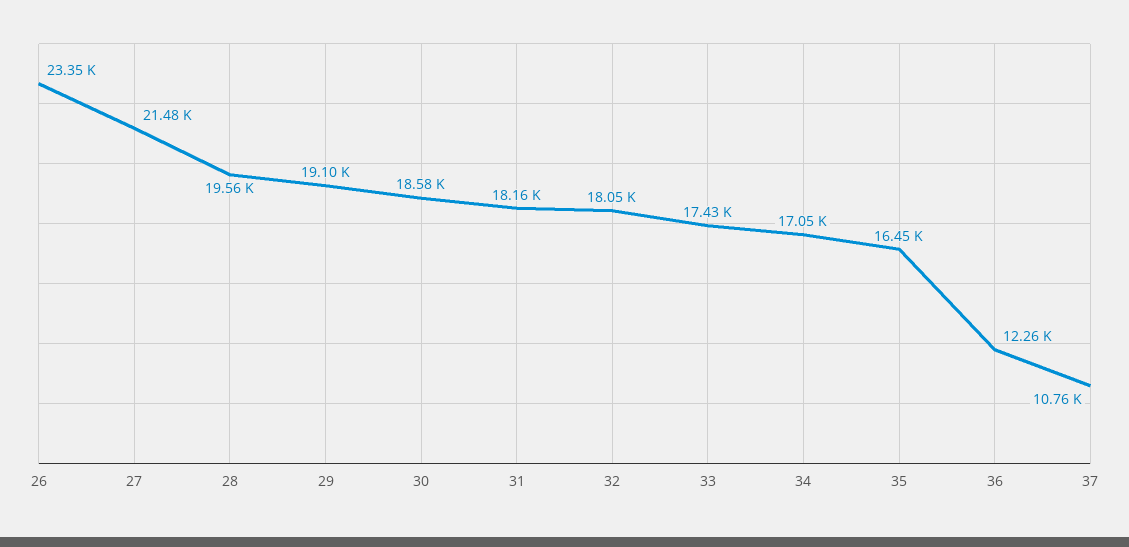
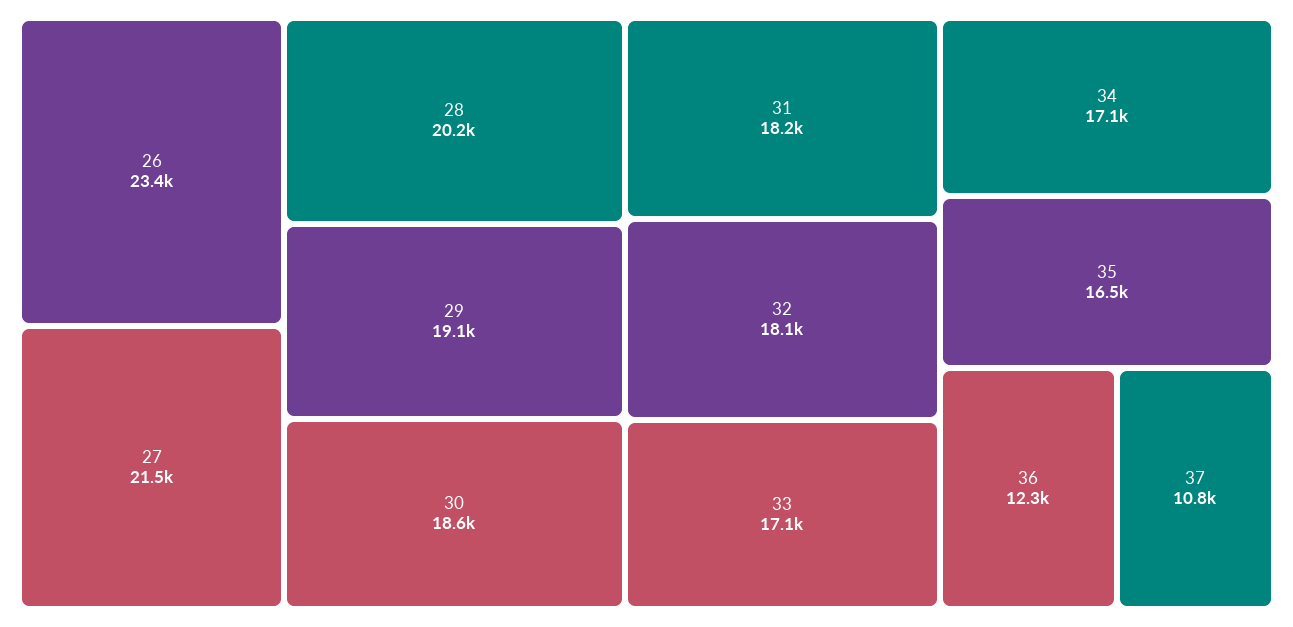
  {
    "26": 23350,
    "27": 21480,
-   "28": 19560,
+   "28": 20200,
    "29": 19100,
    "30": 18580,
    "31": 18160,
    "32": 18050,
-   "33": 17430,
+   "33": 17100,
    "34": 17050,
    "35": 16450,
    "36": 12260,
    "37": 10760
  }

